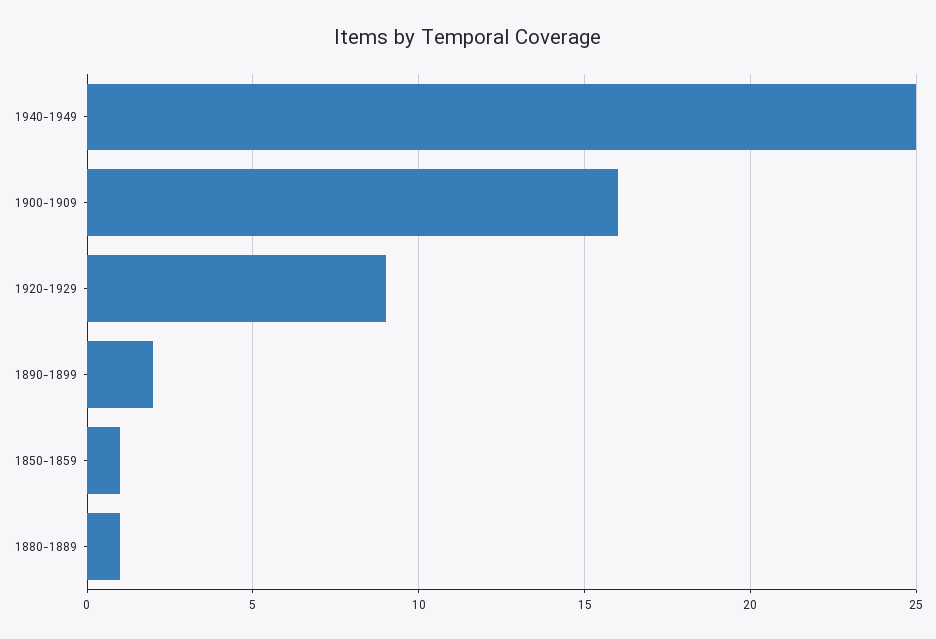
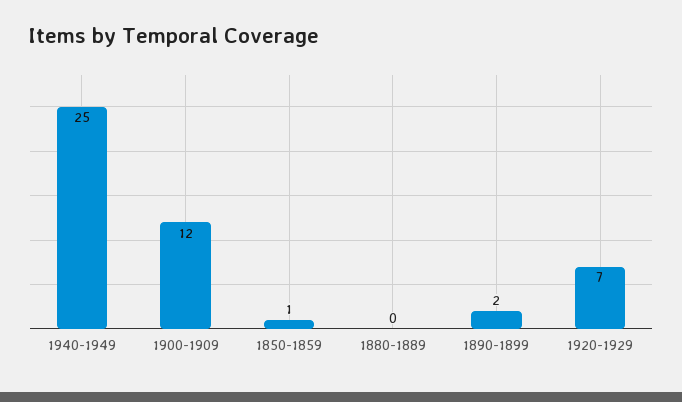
  {
    "1940-1949": 25,
-   "1900-1909": 16,
+   "1900-1909": 12,
-   "1920-1929": 9,
+   "1920-1929": 7,
    "1890-1899": 2,
    "1850-1859": 1,
-   "1880-1889": 1
+   "1880-1889": 0
  }

